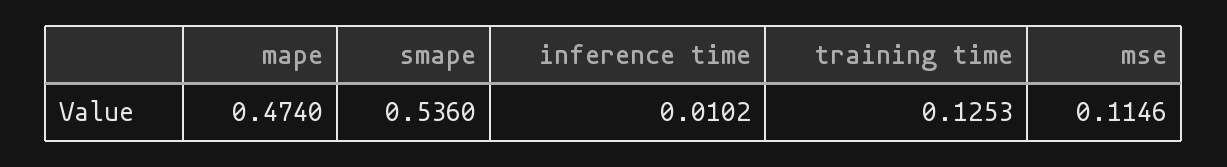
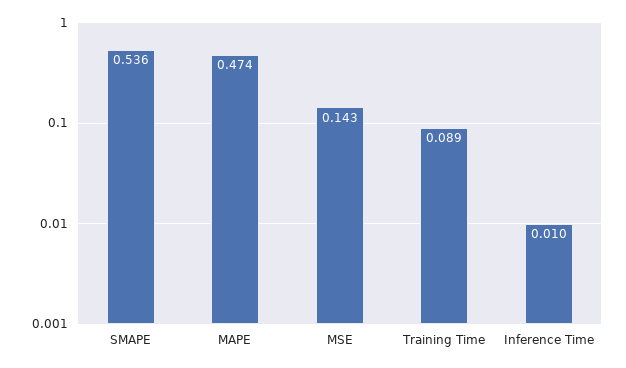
  {
    "mape": 0.474,
    "smape": 0.536,
    "inference time": 0.0102,
-   "training time": 0.1253,
+   "training time": 0.089,
-   "mse": 0.1146
+   "mse": 0.143
  }

